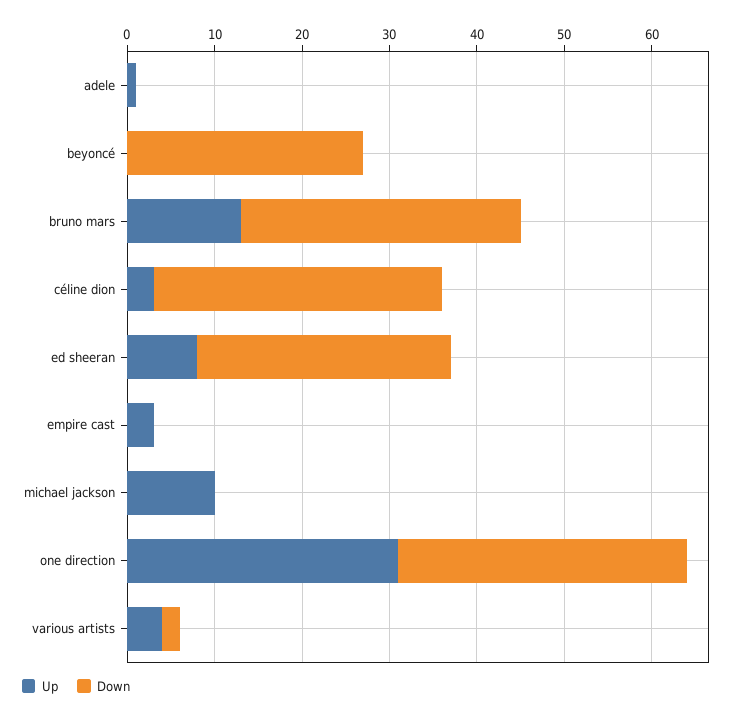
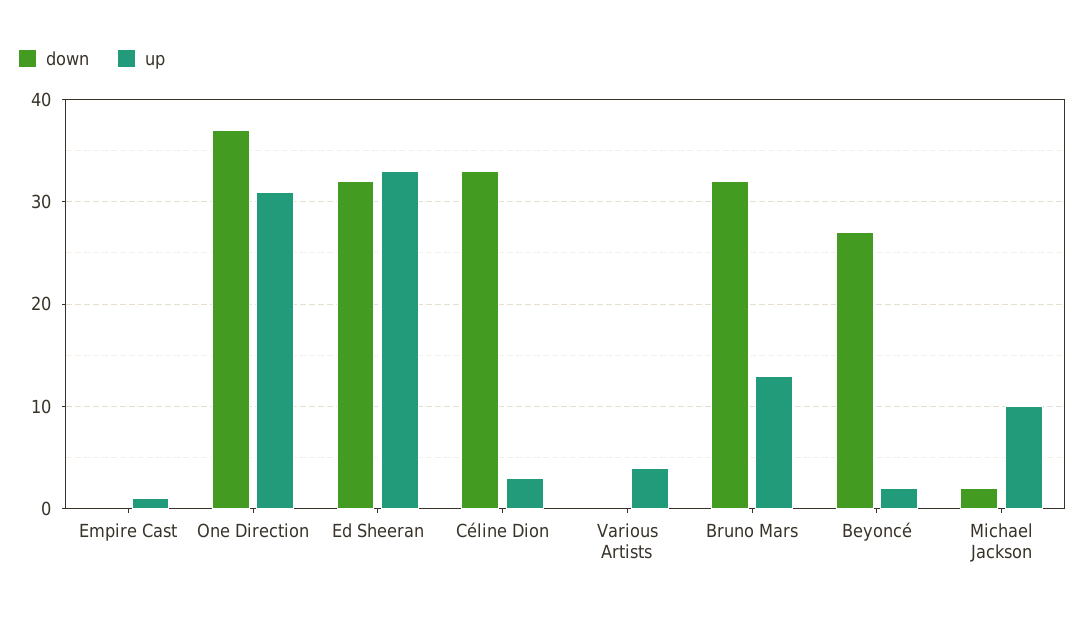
  {
    "Up": {
-     "adele": 1,
-     "beyoncé": 0,
+     "beyoncé": 2,
      "bruno mars": 13,
      "céline dion": 3,
-     "ed sheeran": 8,
+     "ed sheeran": 33,
-     "empire cast": 3,
+     "empire cast": 1,
      "michael jackson": 10,
      "one direction": 31,
      "various artists": 4
    },
    "Down": {
-     "adele": 0,
      "beyoncé": 27,
      "bruno mars": 32,
      "céline dion": 33,
-     "ed sheeran": 29,
+     "ed sheeran": 32,
      "empire cast": 0,
-     "michael jackson": 0,
+     "michael jackson": 2,
-     "one direction": 33,
+     "one direction": 37,
-     "various artists": 2
+     "various artists": 0
    }
  }

